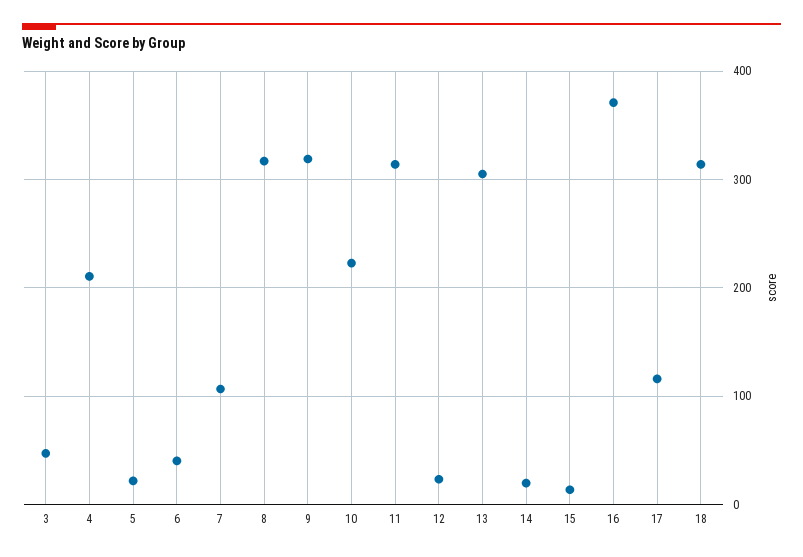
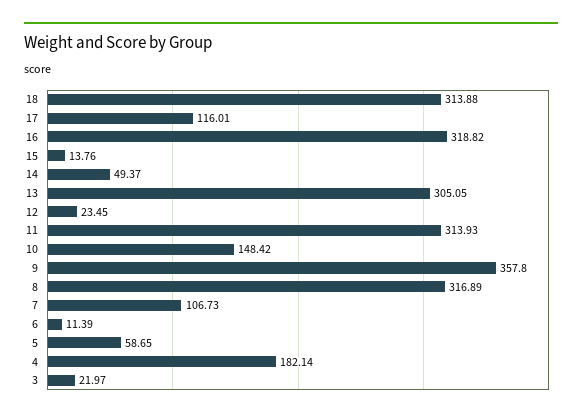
  {
-   "3": 50,
+   "3": 21.97,
-   "4": 210,
+   "4": 182.14,
-   "5": 20,
+   "5": 58.65,
-   "6": 40,
+   "6": 11.39,
    "7": 106.73,
    "8": 316.89,
-   "9": 320,
+   "9": 357.8,
-   "10": 220,
+   "10": 148.42,
    "11": 313.93,
    "12": 23.45,
    "13": 305.05,
-   "14": 20,
+   "14": 49.37,
    "15": 13.76,
-   "16": 370,
+   "16": 318.82,
    "17": 116.01,
    "18": 313.88
  }

